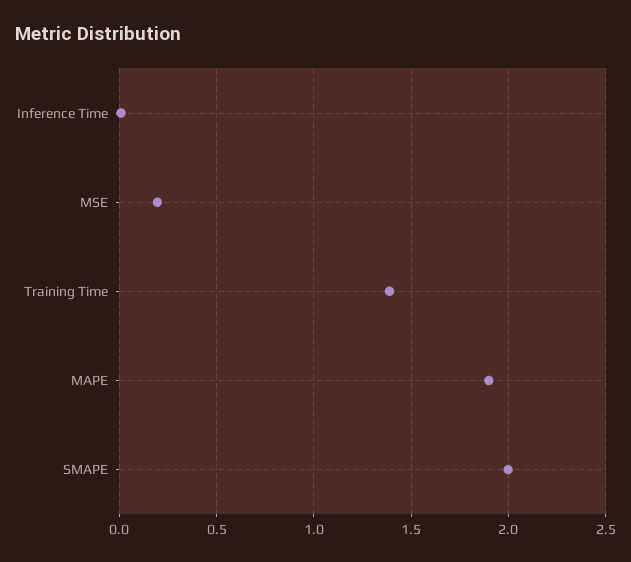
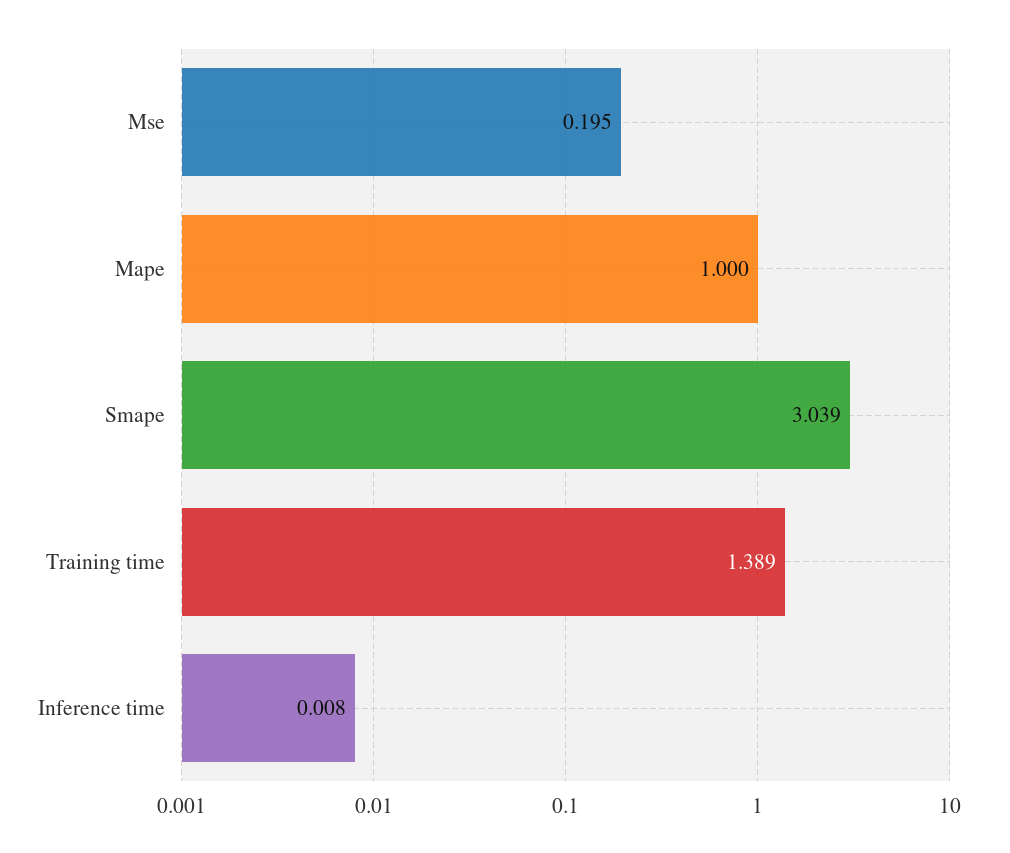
  {
    "Inference Time": 0.008,
    "MSE": 0.195,
    "Training Time": 1.389,
-   "MAPE": 1.9,
+   "MAPE": 1,
-   "SMAPE": 2
+   "SMAPE": 3.039
  }

